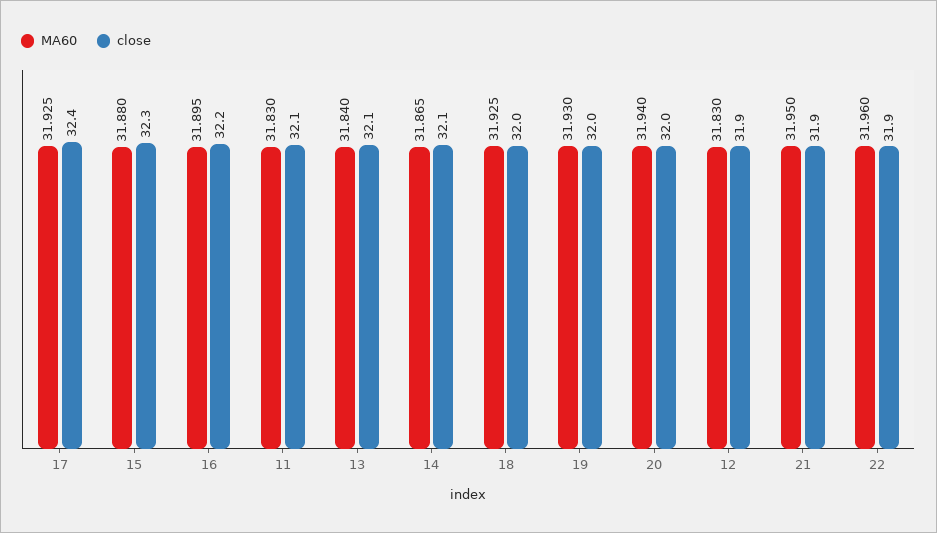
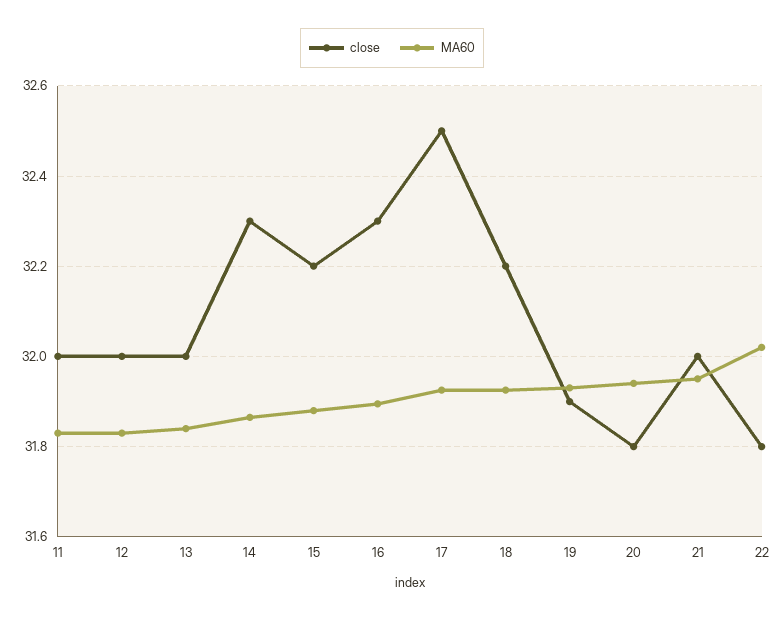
  {
    "MA60": {
      "17": 31.925,
      "15": 31.88,
      "16": 31.895,
      "11": 31.83,
      "13": 31.84,
      "14": 31.865,
      "18": 31.925,
      "19": 31.93,
      "20": 31.94,
      "12": 31.83,
      "21": 31.95,
-     "22": 31.96
+     "22": 32.02
    },
    "close": {
-     "17": 32.4,
+     "17": 32.5,
-     "15": 32.3,
+     "15": 32.2,
-     "16": 32.2,
+     "16": 32.3,
-     "11": 32.1,
+     "11": 32,
-     "13": 32.1,
+     "13": 32,
-     "14": 32.1,
+     "14": 32.3,
-     "18": 32,
+     "18": 32.2,
-     "19": 32,
+     "19": 31.9,
-     "20": 32,
+     "20": 31.8,
-     "12": 31.9,
+     "12": 32,
-     "21": 31.9,
+     "21": 32,
-     "22": 31.9
+     "22": 31.8
    }
  }

